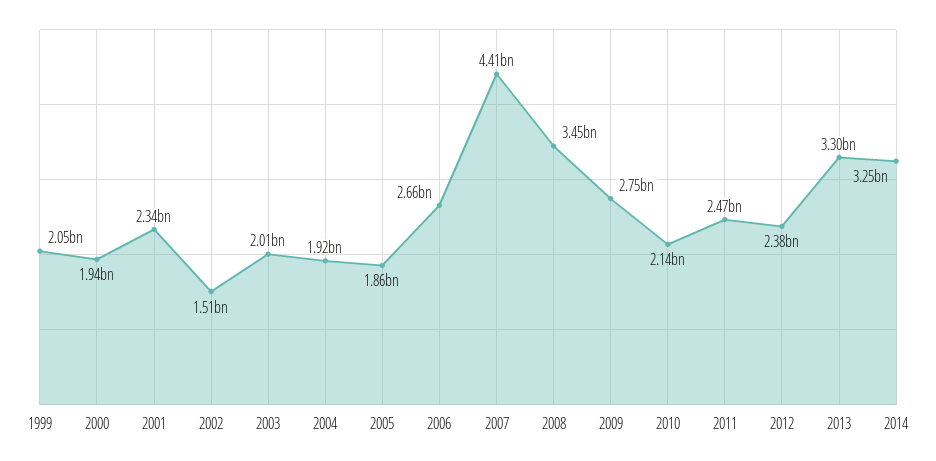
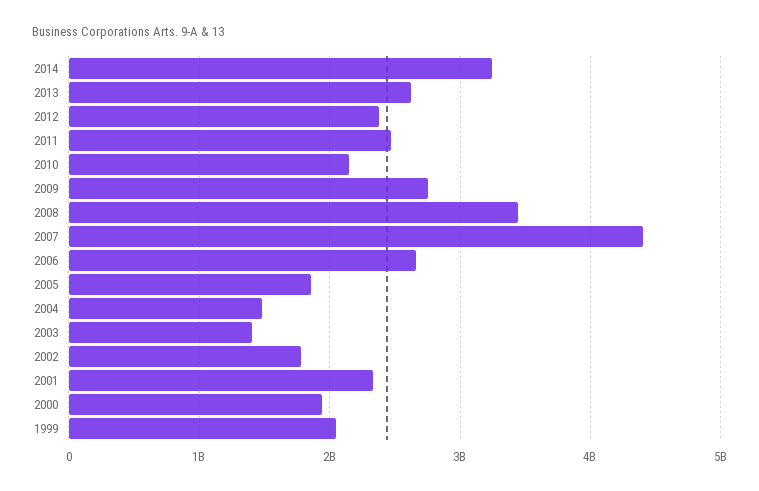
  {
    "1999": 2050000000,
    "2000": 1940000000,
    "2001": 2340000000,
-   "2002": 1510000000,
+   "2002": 1800000000,
-   "2003": 2010000000,
+   "2003": 1400000000,
-   "2004": 1920000000,
+   "2004": 1500000000,
    "2005": 1860000000,
    "2006": 2660000000,
    "2007": 4410000000,
    "2008": 3450000000,
    "2009": 2750000000,
    "2010": 2140000000,
    "2011": 2470000000,
    "2012": 2380000000,
-   "2013": 3300000000,
+   "2013": 2600000000,
    "2014": 3250000000
  }

